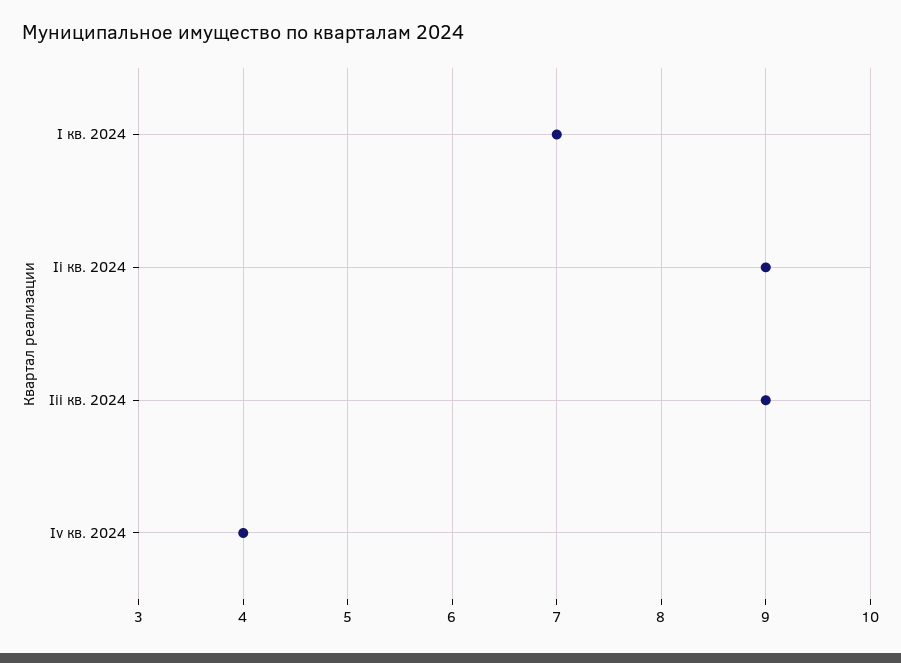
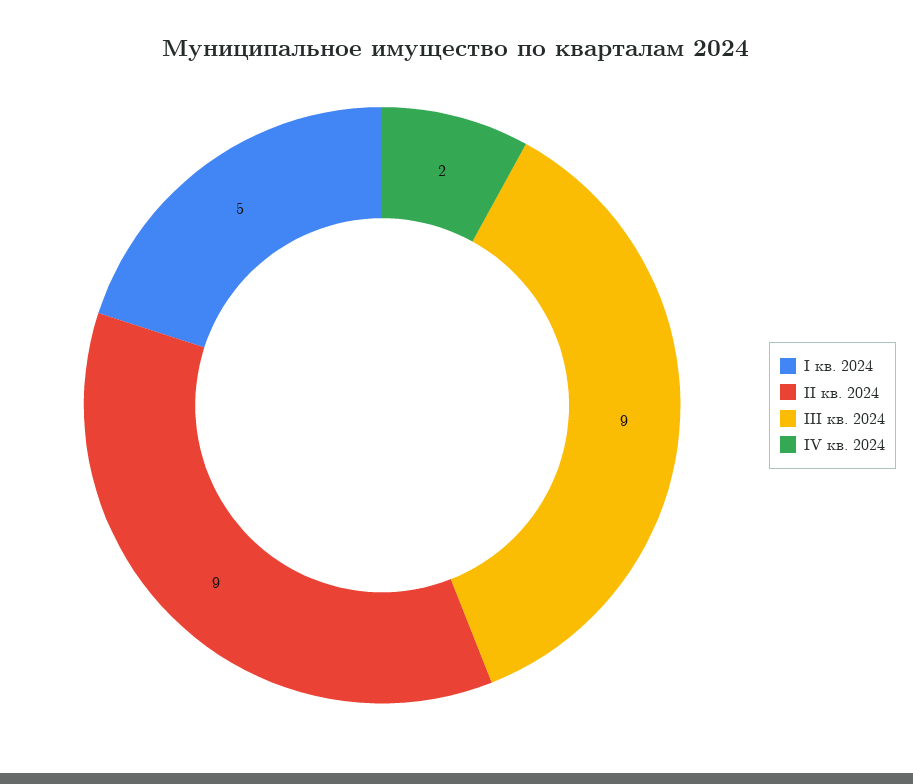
  {
-   "I кв. 2024": 7,
+   "I кв. 2024": 5,
    "Ii кв. 2024": 9,
    "Iii кв. 2024": 9,
-   "Iv кв. 2024": 4
+   "Iv кв. 2024": 2
  }

